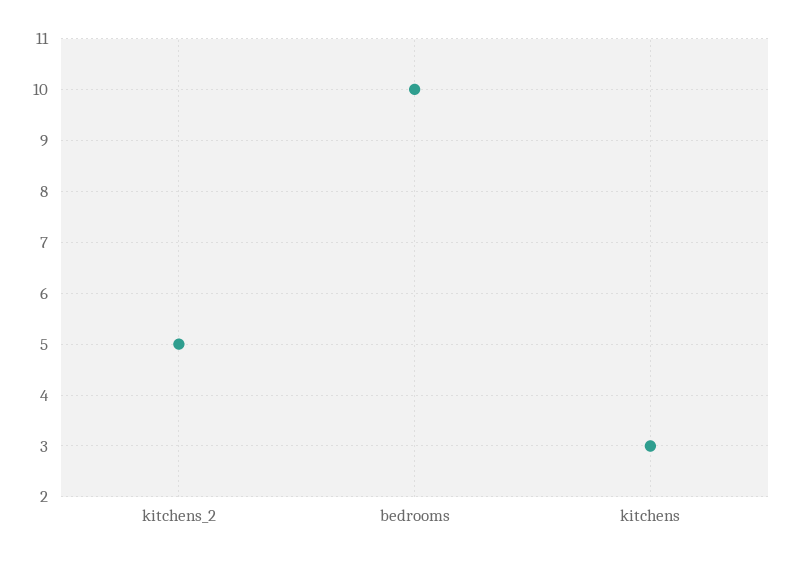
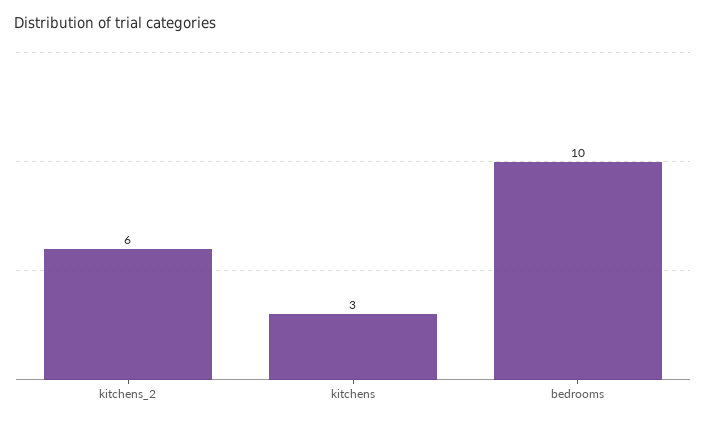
  {
-   "kitchens_2": 5,
+   "kitchens_2": 6,
    "bedrooms": 10,
    "kitchens": 3
  }

